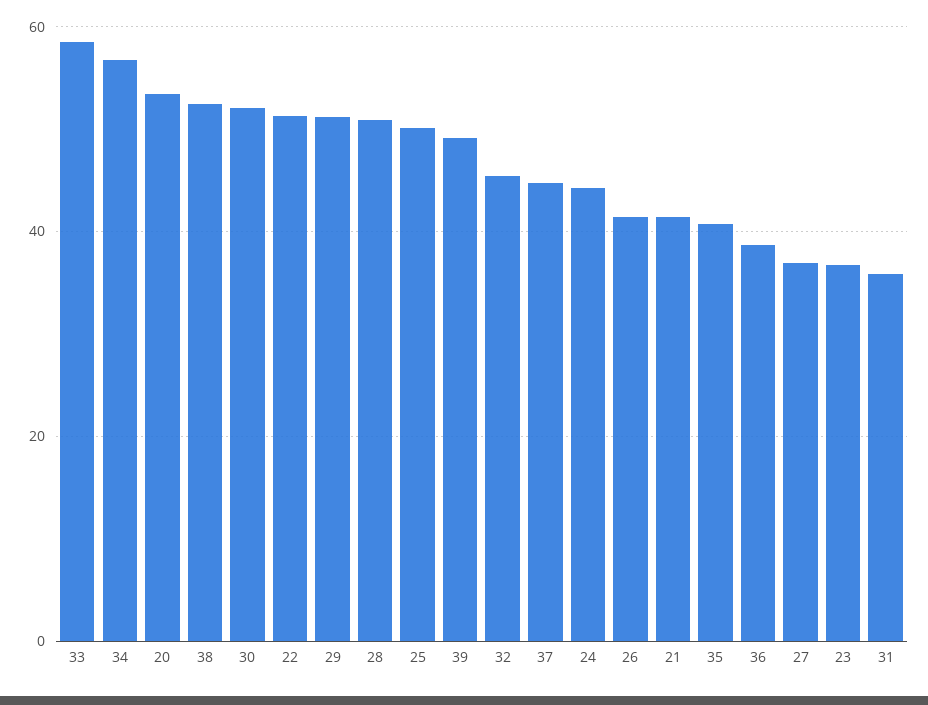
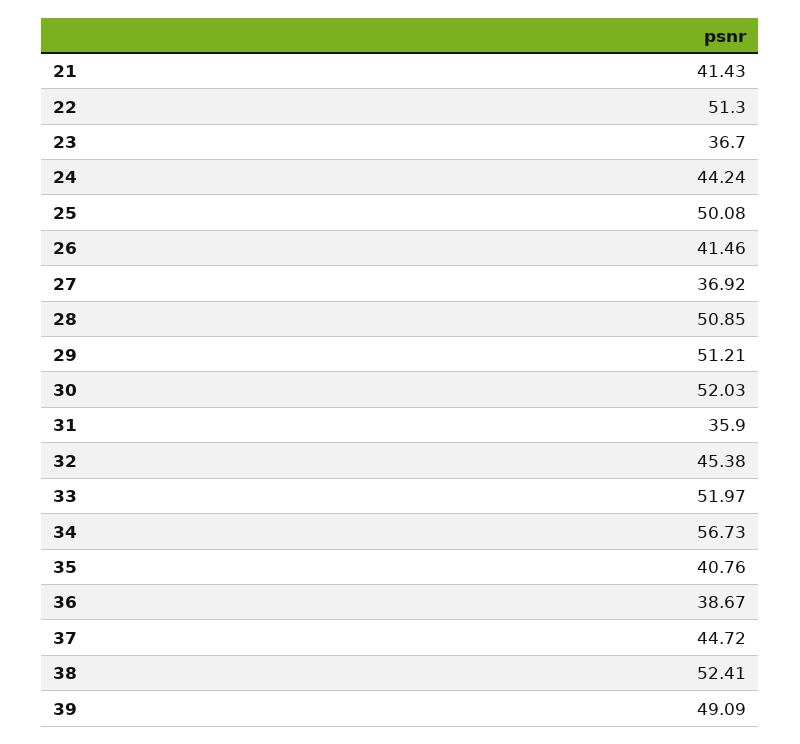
  {
-   "33": 58,
+   "33": 51.97,
    "34": 56.73,
-   "20": 54,
    "38": 52.41,
    "30": 52.03,
    "22": 51.3,
    "29": 51.21,
    "28": 50.85,
    "25": 50.08,
    "39": 49.09,
    "32": 45.38,
    "37": 44.72,
    "24": 44.24,
    "26": 41.46,
    "21": 41.43,
    "35": 40.76,
    "36": 38.67,
    "27": 36.92,
    "23": 36.7,
    "31": 35.9
  }

